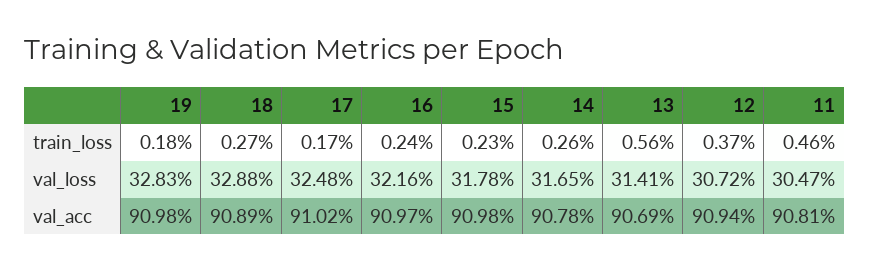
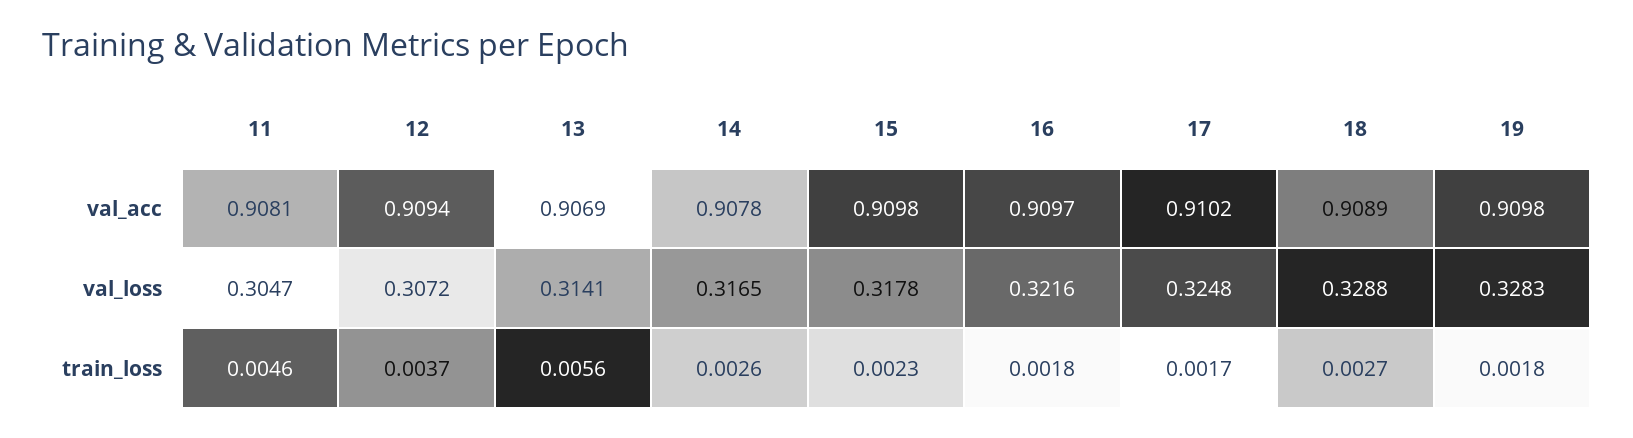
  {
    "19": {
      "train_loss": 0.0018,
      "val_loss": 0.3283,
      "val_acc": 0.9098
    },
    "18": {
      "train_loss": 0.0027,
      "val_loss": 0.3288,
      "val_acc": 0.9089
    },
    "17": {
      "train_loss": 0.0017,
      "val_loss": 0.3248,
      "val_acc": 0.9102
    },
    "16": {
-     "train_loss": 0.0024,
+     "train_loss": 0.0018,
      "val_loss": 0.3216,
      "val_acc": 0.9097
    },
    "15": {
      "train_loss": 0.0023,
      "val_loss": 0.3178,
      "val_acc": 0.9098
    },
    "14": {
      "train_loss": 0.0026,
      "val_loss": 0.3165,
      "val_acc": 0.9078
    },
    "13": {
      "train_loss": 0.0056,
      "val_loss": 0.3141,
      "val_acc": 0.9069
    },
    "12": {
      "train_loss": 0.0037,
      "val_loss": 0.3072,
      "val_acc": 0.9094
    },
    "11": {
      "train_loss": 0.0046,
      "val_loss": 0.3047,
      "val_acc": 0.9081
    }
  }

